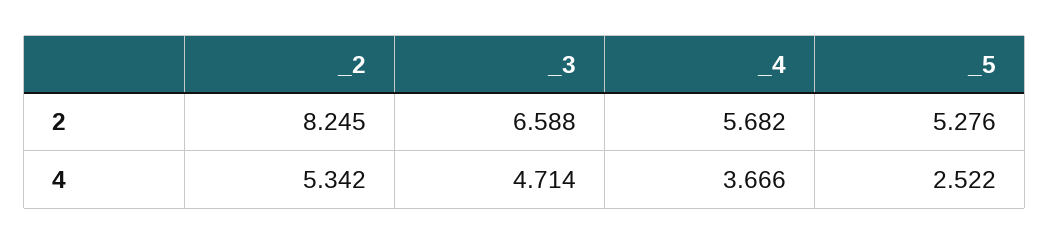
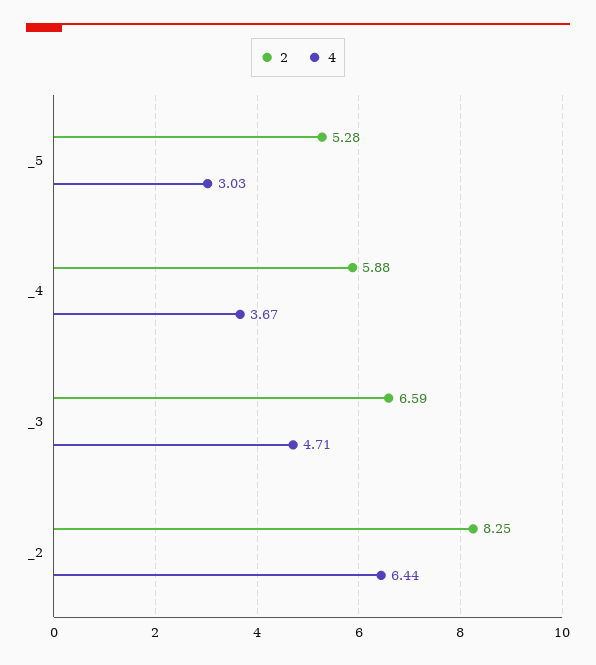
  {
    "2": {
      "_2": 8.245,
      "_3": 6.588,
-     "_4": 5.682,
+     "_4": 5.88,
      "_5": 5.276
    },
    "4": {
-     "_2": 5.342,
+     "_2": 6.44,
      "_3": 4.714,
      "_4": 3.666,
-     "_5": 2.522
+     "_5": 3.03
    }
  }

